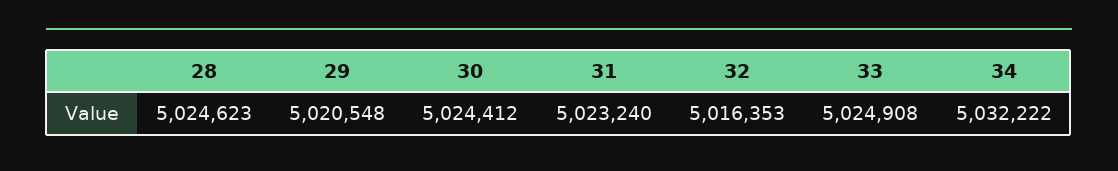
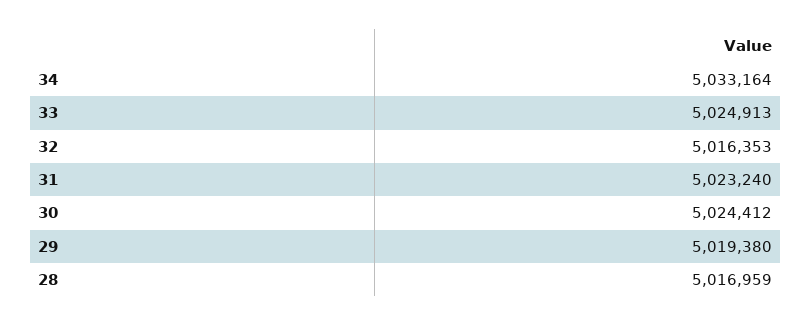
  {
-   "28": 5024623,
+   "28": 5016959,
-   "29": 5020548,
+   "29": 5019380,
    "30": 5024412,
    "31": 5023240,
    "32": 5016353,
-   "33": 5024908,
+   "33": 5024913,
-   "34": 5032222
+   "34": 5033164
  }

